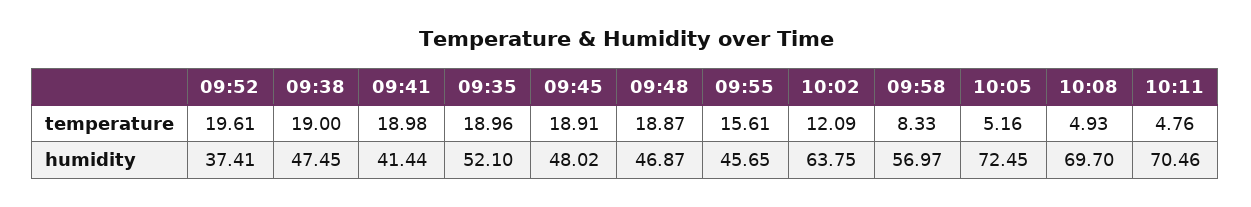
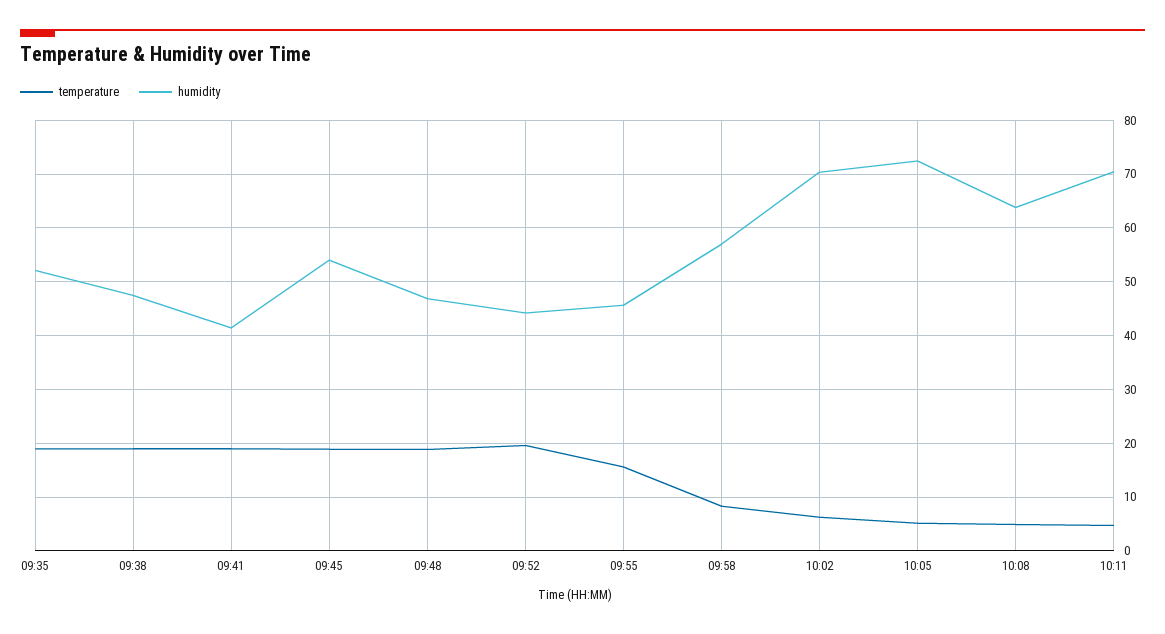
  {
    "temperature": {
      "09:52": 19.61,
      "09:38": 19,
      "09:41": 18.98,
      "09:35": 18.96,
      "09:45": 18.91,
      "09:48": 18.87,
      "09:55": 15.61,
-     "10:02": 12.09,
+     "10:02": 6,
      "09:58": 8.33,
      "10:05": 5.16,
      "10:08": 4.93,
      "10:11": 4.76
    },
    "humidity": {
-     "09:52": 37.41,
+     "09:52": 44,
      "09:38": 47.45,
      "09:41": 41.44,
      "09:35": 52.1,
-     "09:45": 48.02,
+     "09:45": 54,
      "09:48": 46.87,
      "09:55": 45.65,
-     "10:02": 63.75,
+     "10:02": 70,
      "09:58": 56.97,
      "10:05": 72.45,
-     "10:08": 69.7,
+     "10:08": 64,
      "10:11": 70.46
    }
  }

